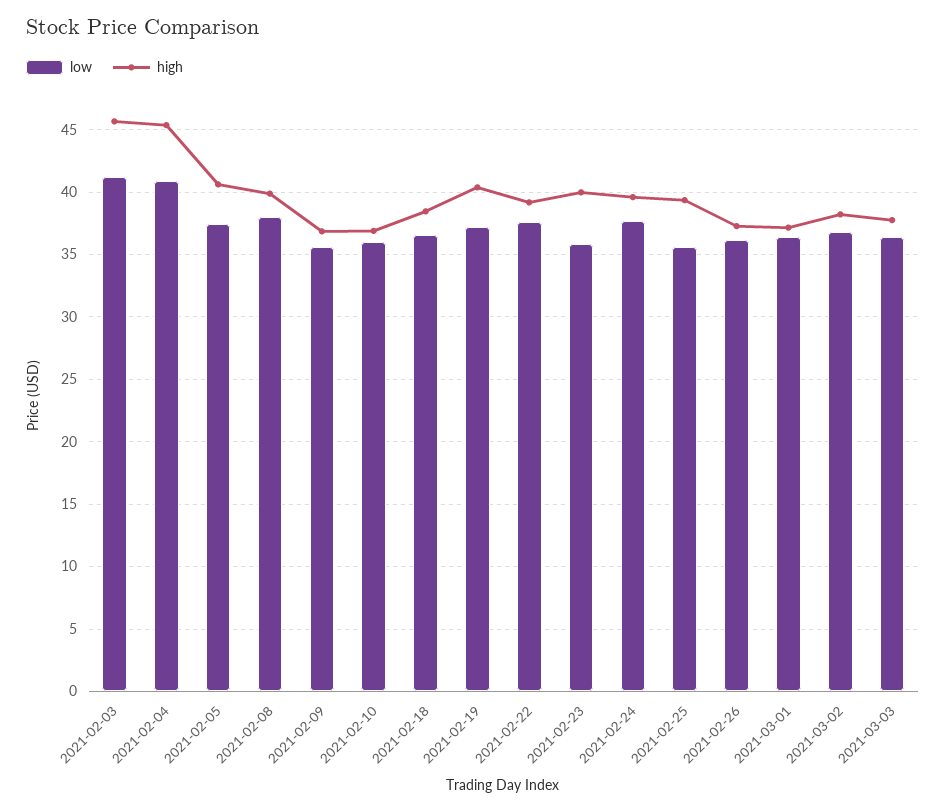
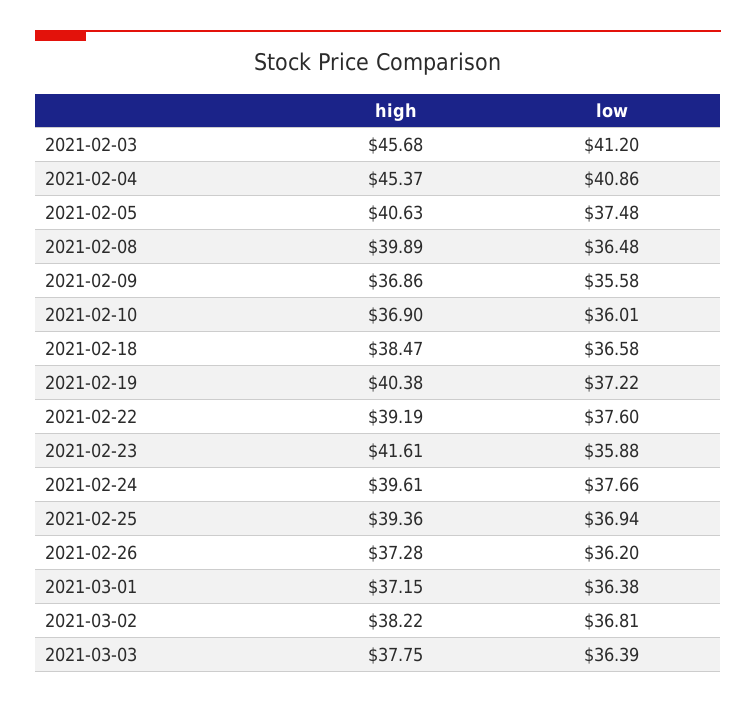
  {
    "low": {
      "2021-02-03": 41.2,
      "2021-02-04": 40.86,
      "2021-02-05": 37.48,
-     "2021-02-08": 38,
+     "2021-02-08": 36.48,
      "2021-02-09": 35.58,
      "2021-02-10": 36.01,
      "2021-02-18": 36.58,
      "2021-02-19": 37.22,
      "2021-02-22": 37.6,
      "2021-02-23": 35.88,
      "2021-02-24": 37.66,
-     "2021-02-25": 35.5,
+     "2021-02-25": 36.94,
      "2021-02-26": 36.2,
      "2021-03-01": 36.38,
      "2021-03-02": 36.81,
      "2021-03-03": 36.39
    },
    "high": {
      "2021-02-03": 45.68,
      "2021-02-04": 45.37,
      "2021-02-05": 40.63,
      "2021-02-08": 39.89,
      "2021-02-09": 36.86,
      "2021-02-10": 36.9,
      "2021-02-18": 38.47,
      "2021-02-19": 40.38,
      "2021-02-22": 39.19,
-     "2021-02-23": 40,
+     "2021-02-23": 41.61,
      "2021-02-24": 39.61,
      "2021-02-25": 39.36,
      "2021-02-26": 37.28,
      "2021-03-01": 37.15,
      "2021-03-02": 38.22,
      "2021-03-03": 37.75
    }
  }

